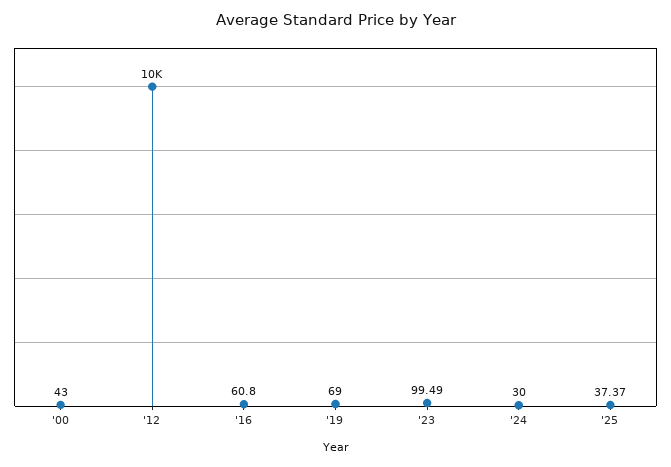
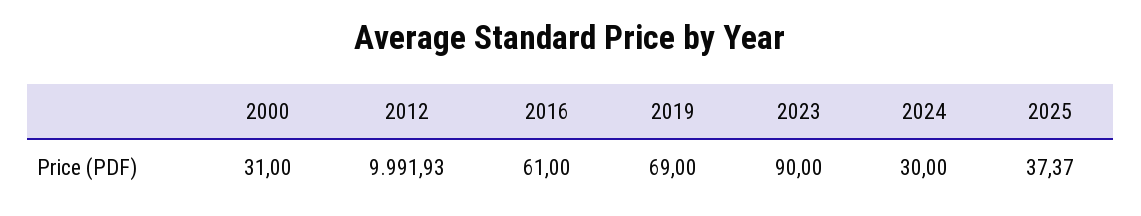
  {
-   "'00": 43,
+   "'00": 31,
-   "'12": 10000,
+   "'12": 9991.93,
-   "'16": 60.8,
+   "'16": 61,
    "'19": 69,
-   "'23": 99.49,
+   "'23": 90,
    "'24": 30,
    "'25": 37.37
  }

